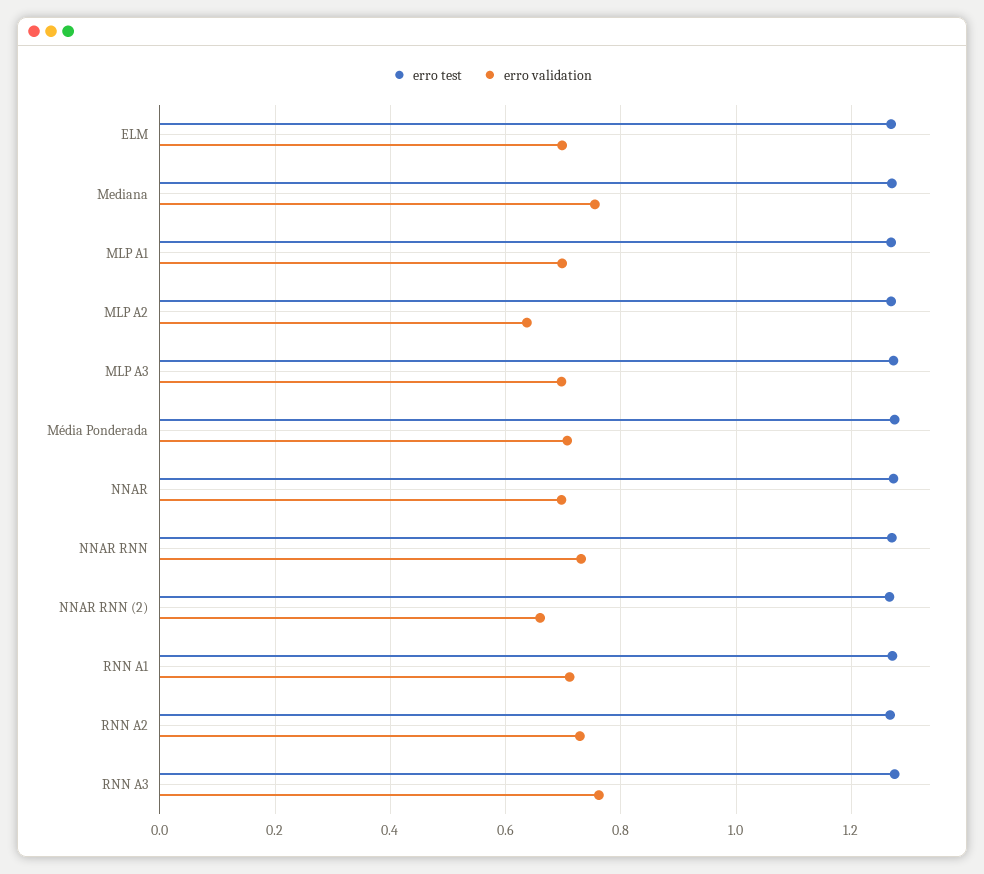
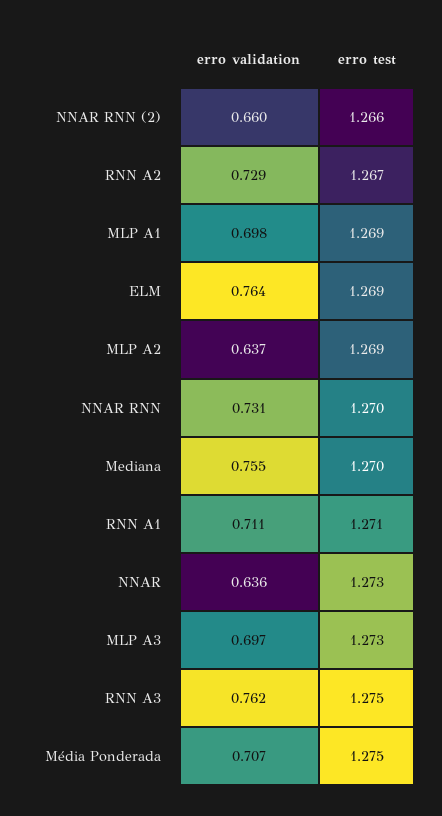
  {
    "erro test": {
      "ELM": 1.269,
      "Mediana": 1.27,
      "MLP A1": 1.269,
      "MLP A2": 1.269,
      "MLP A3": 1.273,
      "Média Ponderada": 1.275,
      "NNAR": 1.273,
      "NNAR RNN": 1.27,
      "NNAR RNN (2)": 1.266,
      "RNN A1": 1.271,
      "RNN A2": 1.267,
      "RNN A3": 1.275
    },
    "erro validation": {
-     "ELM": 0.7,
+     "ELM": 0.764,
      "Mediana": 0.755,
      "MLP A1": 0.698,
      "MLP A2": 0.637,
      "MLP A3": 0.697,
      "Média Ponderada": 0.707,
-     "NNAR": 0.7,
+     "NNAR": 0.636,
      "NNAR RNN": 0.731,
      "NNAR RNN (2)": 0.66,
      "RNN A1": 0.711,
      "RNN A2": 0.729,
      "RNN A3": 0.762
    }
  }

